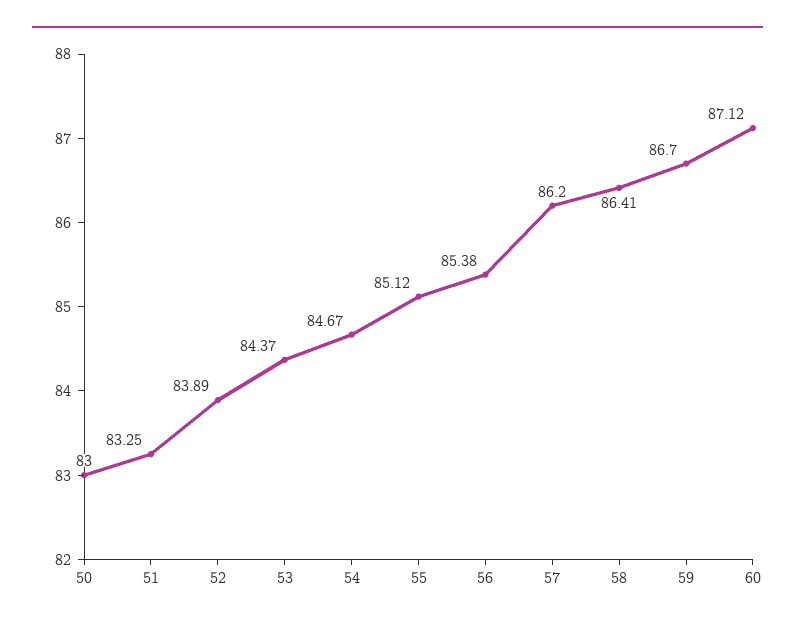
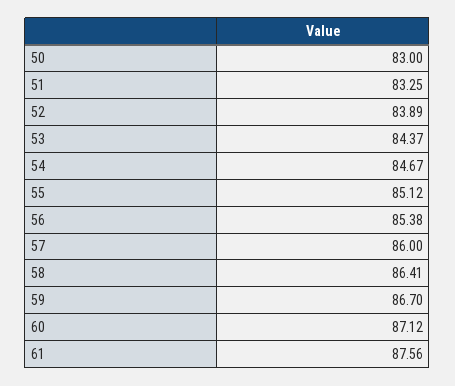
  {
    "50": 83,
    "51": 83.25,
    "52": 83.89,
    "53": 84.37,
    "54": 84.67,
    "55": 85.12,
    "56": 85.38,
-   "57": 86.2,
+   "57": 86,
    "58": 86.41,
    "59": 86.7,
-   "60": 87.12
+   "60": 87.12,
+   "61": 87.56
  }

